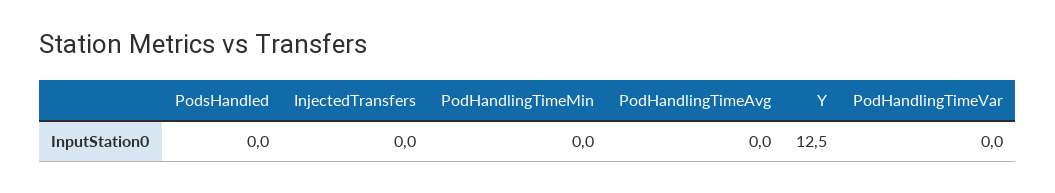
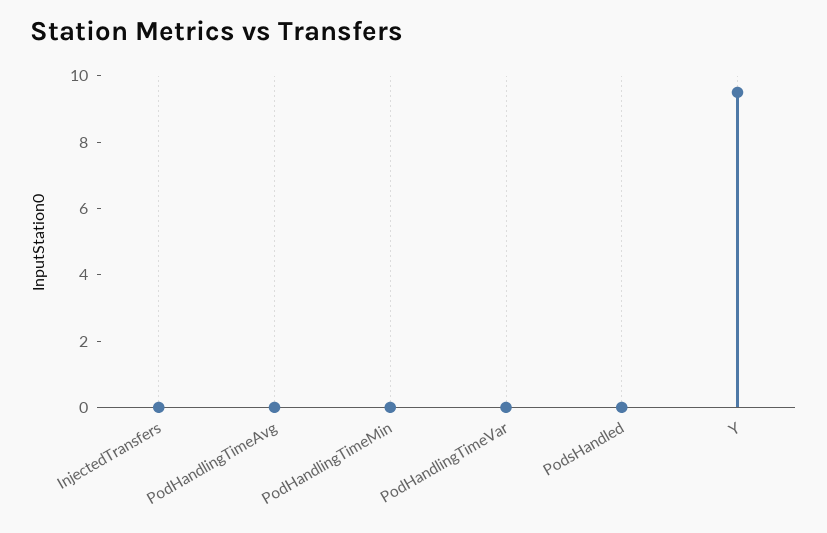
  {
    "PodsHandled": 0,
    "InjectedTransfers": 0,
    "PodHandlingTimeMin": 0,
    "PodHandlingTimeAvg": 0,
-   "Y": 12.5,
+   "Y": 9.5,
    "PodHandlingTimeVar": 0
  }

